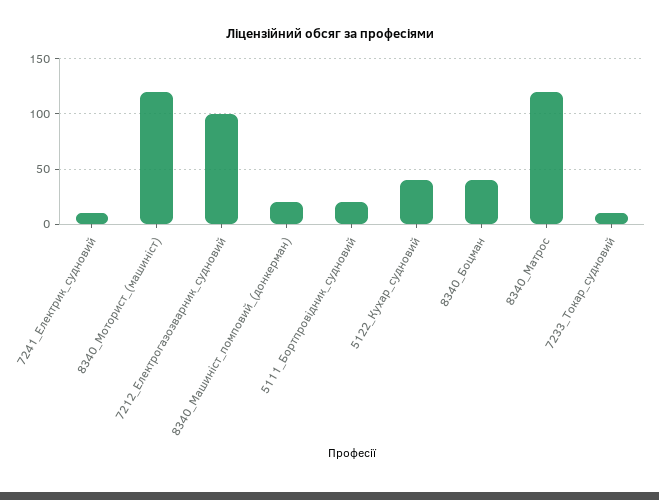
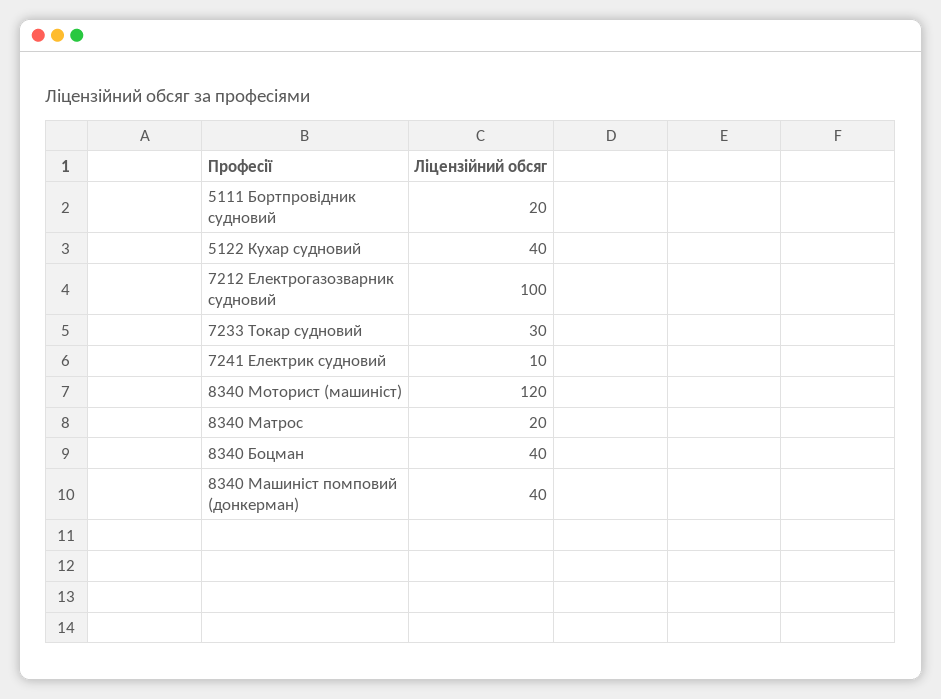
  {
    "7241_Електрик_судновий": 10,
    "8340_Моторист_(машиніст)": 120,
    "7212_Електрогазозварник_судновий": 100,
-   "8340_Машиніст_помповий_(донкерман)": 20,
+   "8340_Машиніст_помповий_(донкерман)": 40,
    "5111_Бортпровідник_судновий": 20,
    "5122_Кухар_судновий": 40,
    "8340_Боцман": 40,
-   "8340_Матрос": 120,
+   "8340_Матрос": 20,
-   "7233_Токар_судновий": 10
+   "7233_Токар_судновий": 30
  }

